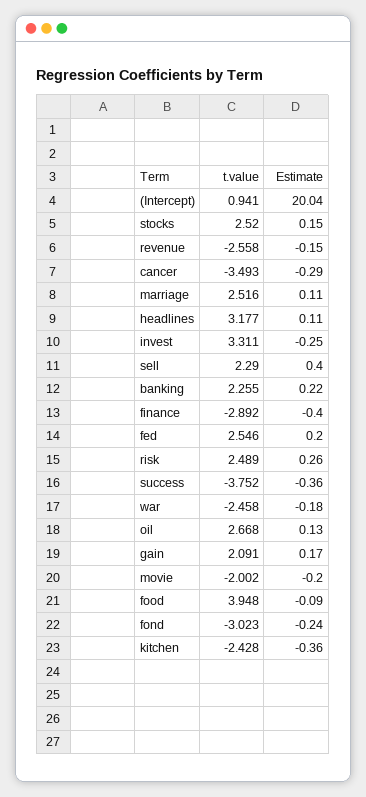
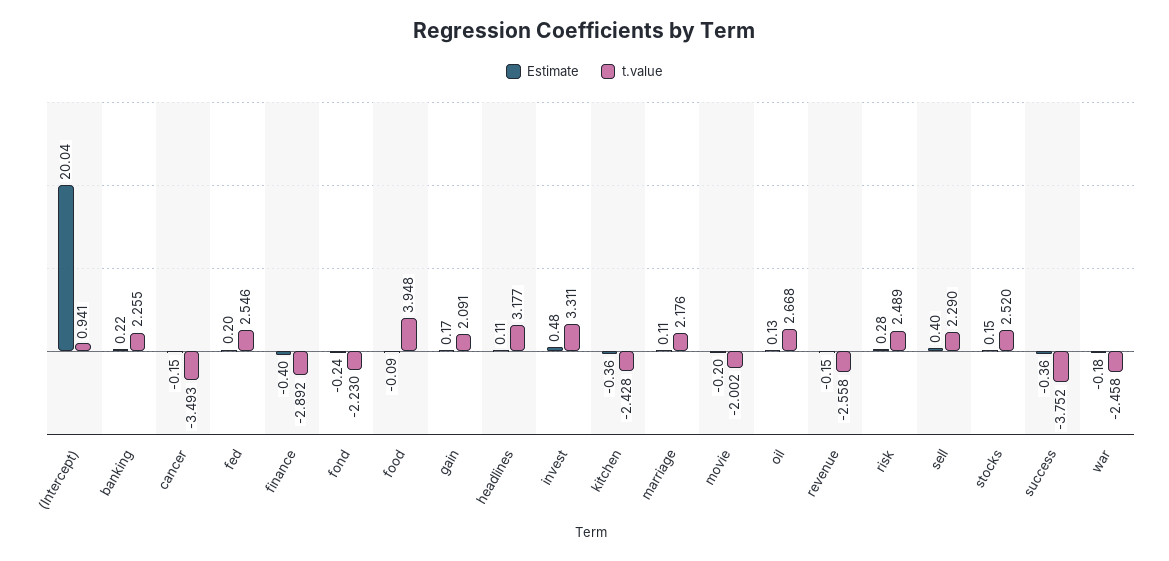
  {
    "t.value": {
      "(Intercept)": 0.941,
      "stocks": 2.52,
      "revenue": -2.558,
      "cancer": -3.493,
-     "marriage": 2.516,
+     "marriage": 2.176,
      "headlines": 3.177,
      "invest": 3.311,
      "sell": 2.29,
      "banking": 2.255,
      "finance": -2.892,
      "fed": 2.546,
      "risk": 2.489,
      "success": -3.752,
      "war": -2.458,
      "oil": 2.668,
      "gain": 2.091,
      "movie": -2.002,
      "food": 3.948,
-     "fond": -3.023,
+     "fond": -2.23,
      "kitchen": -2.428
    },
    "Estimate": {
      "(Intercept)": 20.04,
      "stocks": 0.15,
      "revenue": -0.15,
-     "cancer": -0.29,
+     "cancer": -0.15,
      "marriage": 0.11,
      "headlines": 0.11,
-     "invest": -0.25,
+     "invest": 0.48,
      "sell": 0.4,
      "banking": 0.22,
      "finance": -0.4,
      "fed": 0.2,
-     "risk": 0.26,
+     "risk": 0.28,
      "success": -0.36,
      "war": -0.18,
      "oil": 0.13,
      "gain": 0.17,
      "movie": -0.2,
      "food": -0.09,
      "fond": -0.24,
      "kitchen": -0.36
    }
  }

